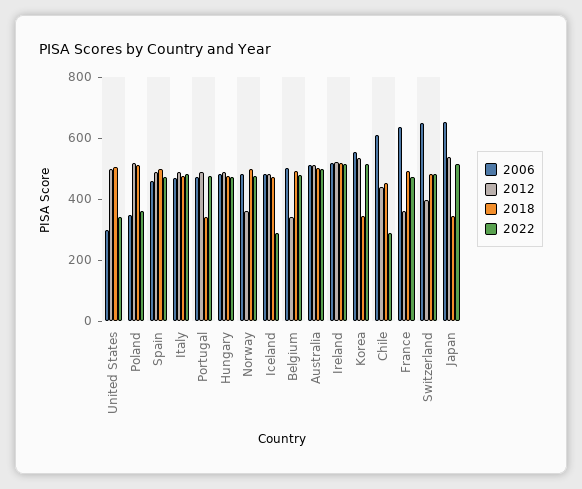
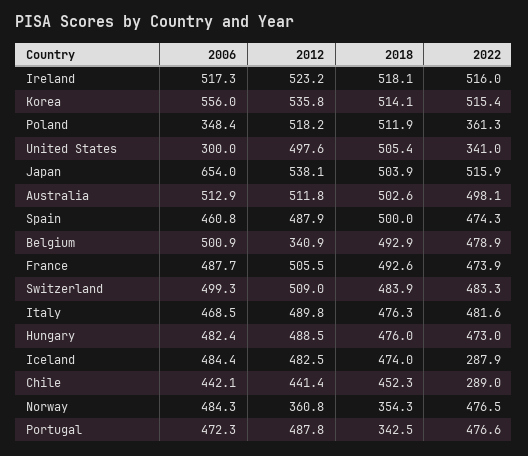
  {
    "2006": {
      "United States": 300,
      "Poland": 348.4,
      "Spain": 460.8,
      "Italy": 468.5,
      "Portugal": 472.3,
      "Hungary": 482.4,
      "Norway": 484.3,
      "Iceland": 484.4,
      "Belgium": 500.9,
      "Australia": 512.9,
      "Ireland": 517.3,
      "Korea": 556,
-     "Chile": 600,
+     "Chile": 442.1,
-     "France": 650,
+     "France": 487.7,
-     "Switzerland": 650,
+     "Switzerland": 499.3,
      "Japan": 654
    },
    "2012": {
      "United States": 497.6,
      "Poland": 518.2,
      "Spain": 487.9,
      "Italy": 489.8,
      "Portugal": 487.8,
      "Hungary": 488.5,
      "Norway": 360.8,
      "Iceland": 482.5,
      "Belgium": 340.9,
      "Australia": 511.8,
      "Ireland": 523.2,
      "Korea": 535.8,
      "Chile": 441.4,
-     "France": 350,
+     "France": 505.5,
-     "Switzerland": 400,
+     "Switzerland": 509,
      "Japan": 538.1
    },
    "2018": {
      "United States": 505.4,
      "Poland": 511.9,
      "Spain": 500,
      "Italy": 476.3,
      "Portugal": 342.5,
      "Hungary": 476,
-     "Norway": 500,
+     "Norway": 354.3,
      "Iceland": 474,
      "Belgium": 492.9,
      "Australia": 502.6,
      "Ireland": 518.1,
-     "Korea": 350,
+     "Korea": 514.1,
      "Chile": 452.3,
      "France": 492.6,
      "Switzerland": 483.9,
-     "Japan": 350
+     "Japan": 503.9
    },
    "2022": {
      "United States": 341,
      "Poland": 361.3,
      "Spain": 474.3,
      "Italy": 481.6,
      "Portugal": 476.6,
      "Hungary": 473,
      "Norway": 476.5,
      "Iceland": 287.9,
      "Belgium": 478.9,
      "Australia": 498.1,
      "Ireland": 516,
      "Korea": 515.4,
      "Chile": 289,
      "France": 473.9,
      "Switzerland": 483.3,
      "Japan": 515.9
    }
  }

